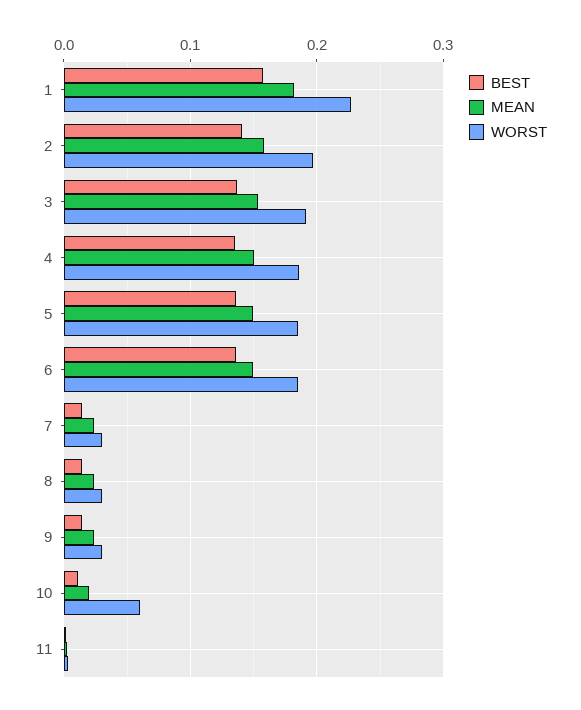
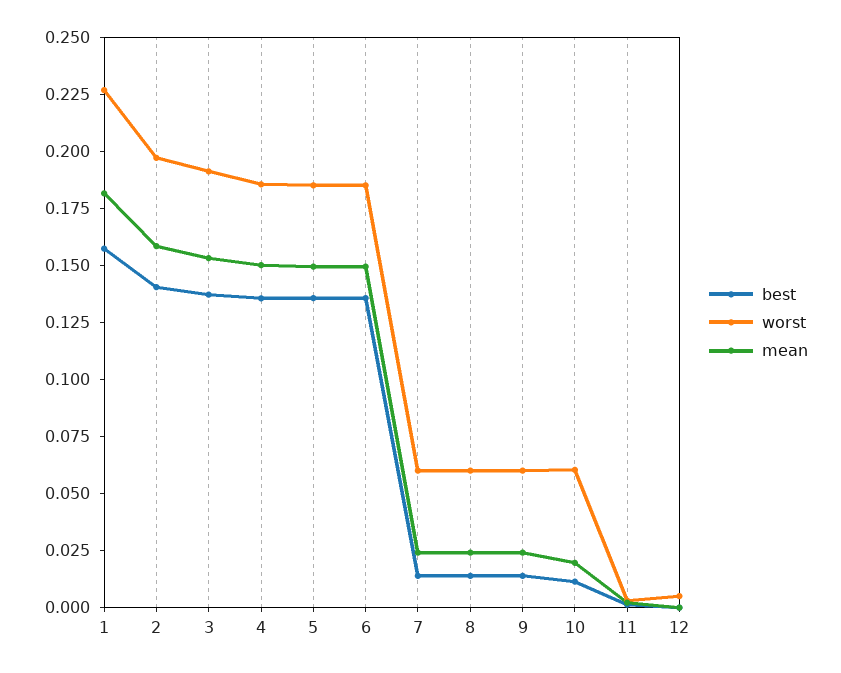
  {
    "BEST": {
      "1": 0.155,
      "2": 0.14,
      "3": 0.135,
      "4": 0.135,
      "5": 0.135,
      "6": 0.135,
      "7": 0.015,
      "8": 0.015,
      "9": 0.015,
      "10": 0.01,
-     "11": 0
+     "11": 0,
+     "12": 0
    },
    "MEAN": {
      "1": 0.18,
      "2": 0.16,
      "3": 0.155,
      "4": 0.15,
      "5": 0.15,
      "6": 0.15,
      "7": 0.025,
      "8": 0.025,
      "9": 0.025,
      "10": 0.02,
-     "11": 0
+     "11": 0,
+     "12": 0
    },
    "WORST": {
      "1": 0.225,
      "2": 0.195,
      "3": 0.19,
      "4": 0.185,
      "5": 0.185,
      "6": 0.185,
-     "7": 0.03,
+     "7": 0.06,
-     "8": 0.03,
+     "8": 0.06,
-     "9": 0.03,
+     "9": 0.06,
      "10": 0.06,
-     "11": 0.005
+     "11": 0.005,
+     "12": 0.005
    }
  }

